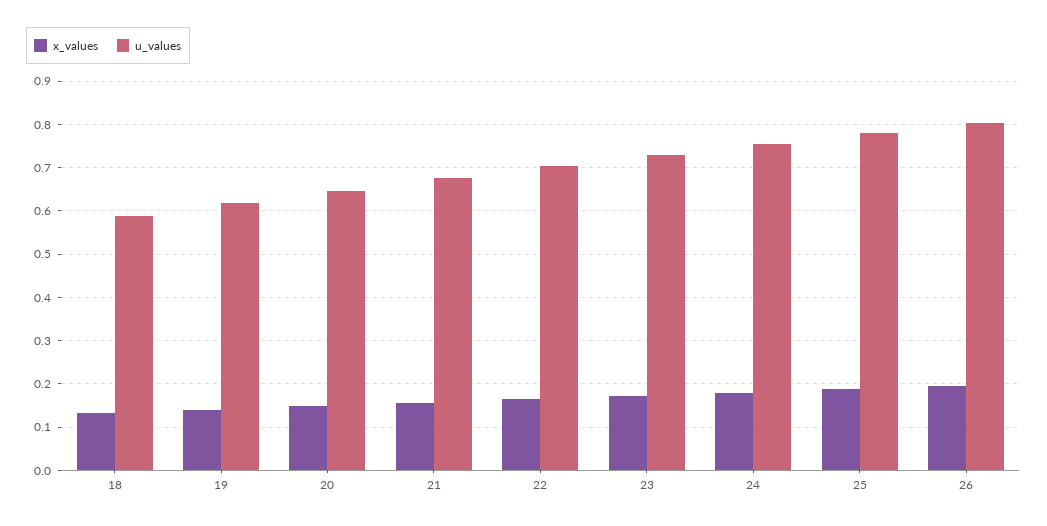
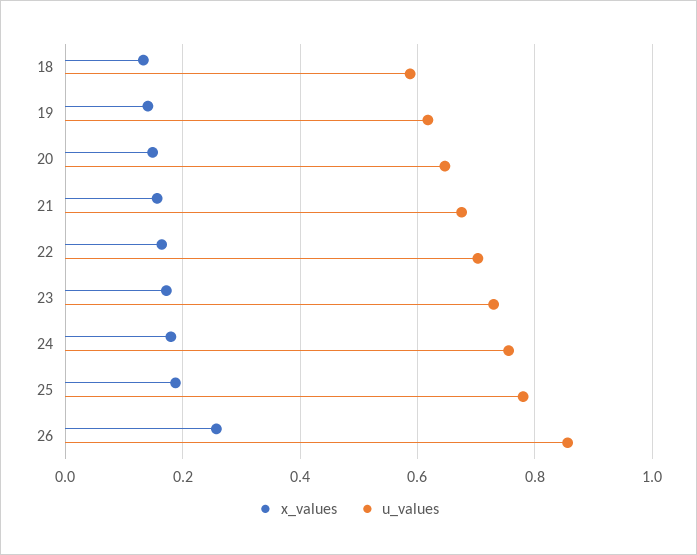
  {
    "x_values": {
      "18": 0.14,
      "19": 0.14,
      "20": 0.14,
      "21": 0.16,
      "22": 0.16,
      "23": 0.18,
      "24": 0.18,
      "25": 0.18,
-     "26": 0.2
+     "26": 0.26
    },
    "u_values": {
      "18": 0.58,
      "19": 0.62,
      "20": 0.64,
      "21": 0.68,
      "22": 0.7,
      "23": 0.72,
      "24": 0.76,
      "25": 0.78,
-     "26": 0.8
+     "26": 0.86
    }
  }

